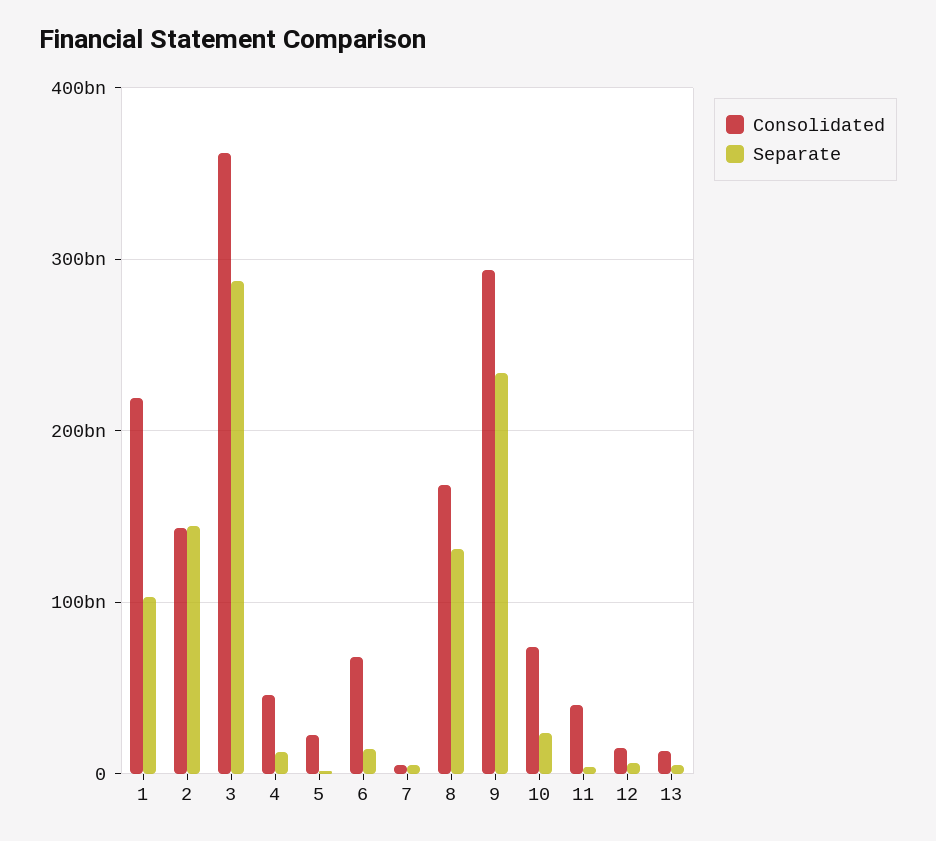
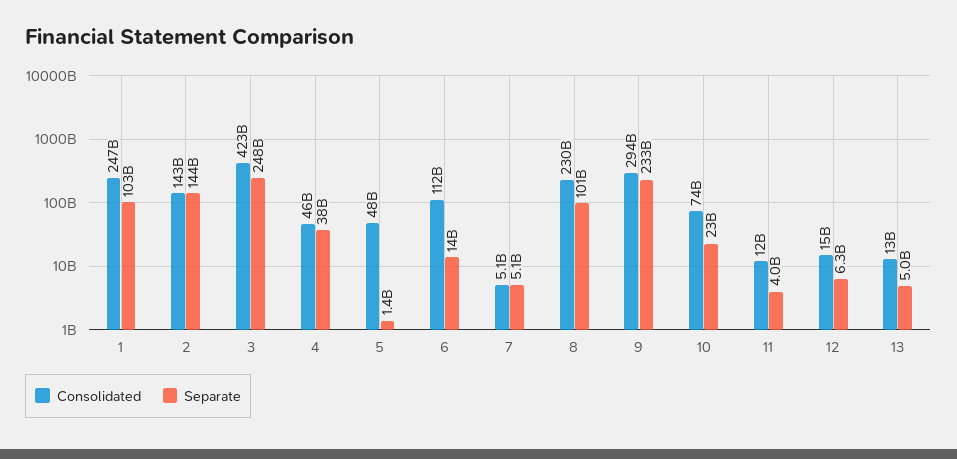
  {
    "Consolidated": {
-     "1": 220000000000,
+     "1": 247000000000,
      "2": 143000000000,
-     "3": 360000000000,
+     "3": 423000000000,
      "4": 46000000000,
-     "5": 20000000000,
+     "5": 48000000000,
-     "6": 70000000000,
+     "6": 112000000000,
      "7": 5100000000,
-     "8": 170000000000,
+     "8": 230000000000,
      "9": 294000000000,
      "10": 74000000000,
-     "11": 40000000000,
+     "11": 12000000000,
      "12": 15000000000,
      "13": 13000000000
    },
    "Separate": {
      "1": 103000000000,
      "2": 144000000000,
-     "3": 290000000000,
+     "3": 248000000000,
-     "4": 10000000000,
+     "4": 38000000000,
      "5": 1400000000,
      "6": 14000000000,
      "7": 5100000000,
-     "8": 130000000000,
+     "8": 101000000000,
      "9": 233000000000,
      "10": 23000000000,
      "11": 4000000000,
      "12": 6300000000,
      "13": 5000000000
    }
  }

